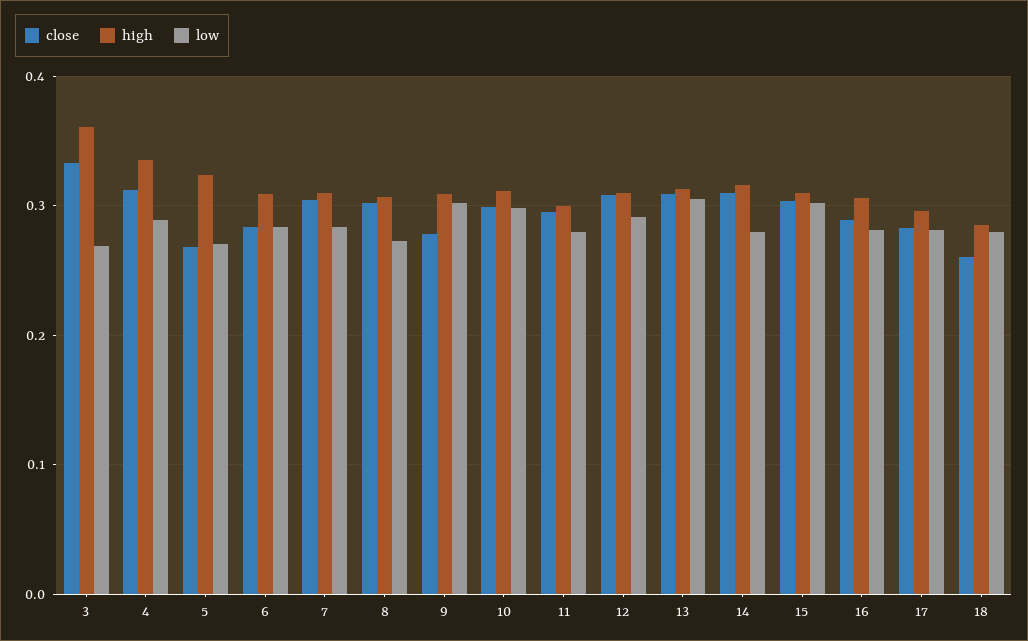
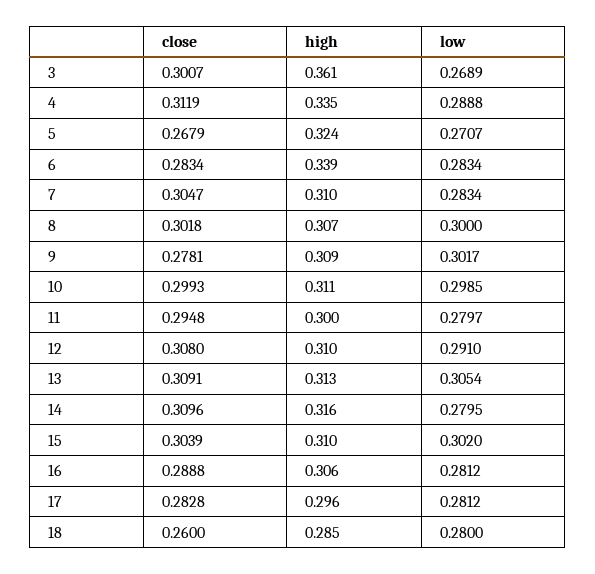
  {
    "close": {
-     "3": 0.33,
+     "3": 0.3007,
      "4": 0.3119,
      "5": 0.2679,
      "6": 0.2834,
      "7": 0.3047,
      "8": 0.3018,
      "9": 0.2781,
      "10": 0.2993,
      "11": 0.2948,
      "12": 0.308,
      "13": 0.3091,
      "14": 0.3096,
      "15": 0.3039,
      "16": 0.2888,
      "17": 0.2828,
      "18": 0.26
    },
    "high": {
      "3": 0.361,
      "4": 0.335,
      "5": 0.324,
-     "6": 0.31,
+     "6": 0.339,
      "7": 0.31,
      "8": 0.307,
      "9": 0.309,
      "10": 0.311,
      "11": 0.3,
      "12": 0.31,
      "13": 0.313,
      "14": 0.316,
      "15": 0.31,
      "16": 0.306,
      "17": 0.296,
      "18": 0.285
    },
    "low": {
      "3": 0.2689,
      "4": 0.2888,
      "5": 0.2707,
      "6": 0.2834,
      "7": 0.2834,
-     "8": 0.27,
+     "8": 0.3,
      "9": 0.3017,
      "10": 0.2985,
      "11": 0.2797,
      "12": 0.291,
      "13": 0.3054,
      "14": 0.2795,
      "15": 0.302,
      "16": 0.2812,
      "17": 0.2812,
      "18": 0.28
    }
  }

